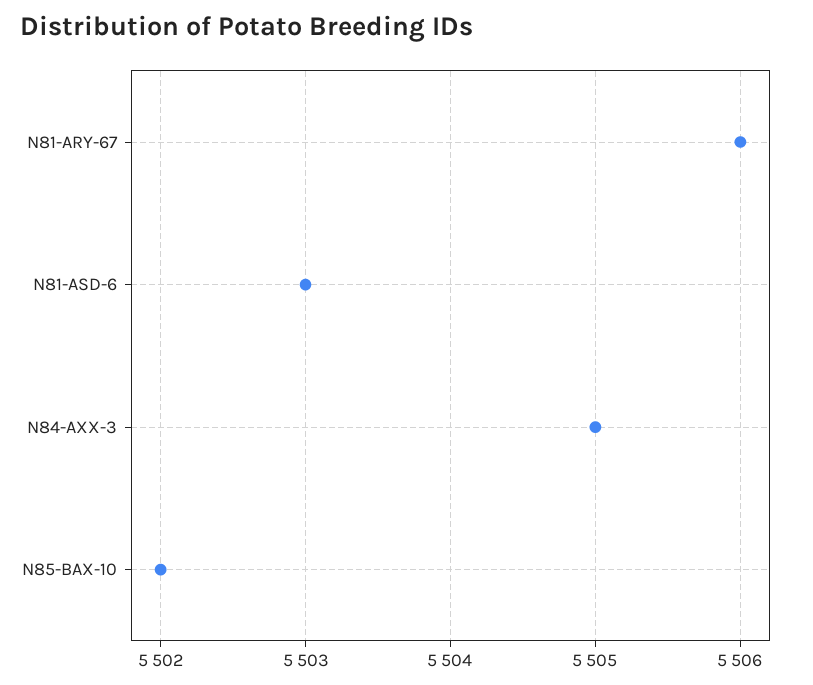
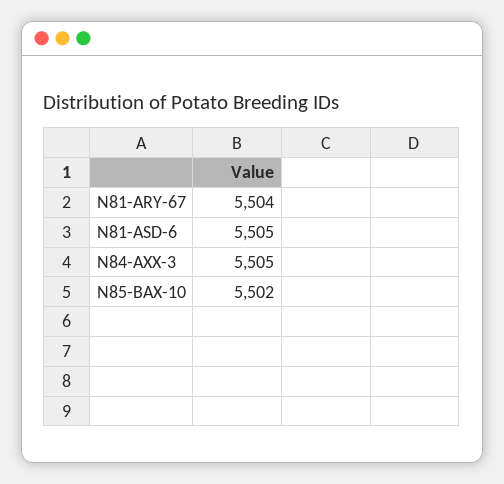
  {
-   "N81-ARY-67": 5506,
+   "N81-ARY-67": 5504,
-   "N81-ASD-6": 5503,
+   "N81-ASD-6": 5505,
    "N84-AXX-3": 5505,
    "N85-BAX-10": 5502
  }

